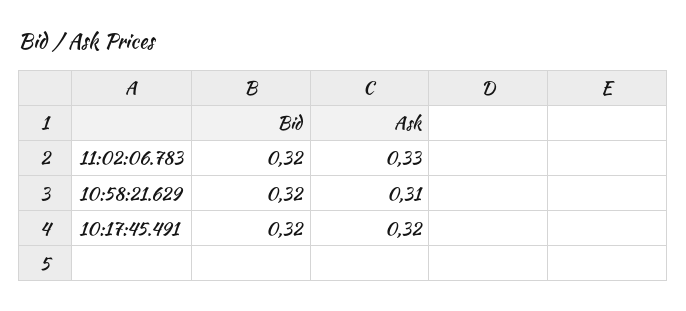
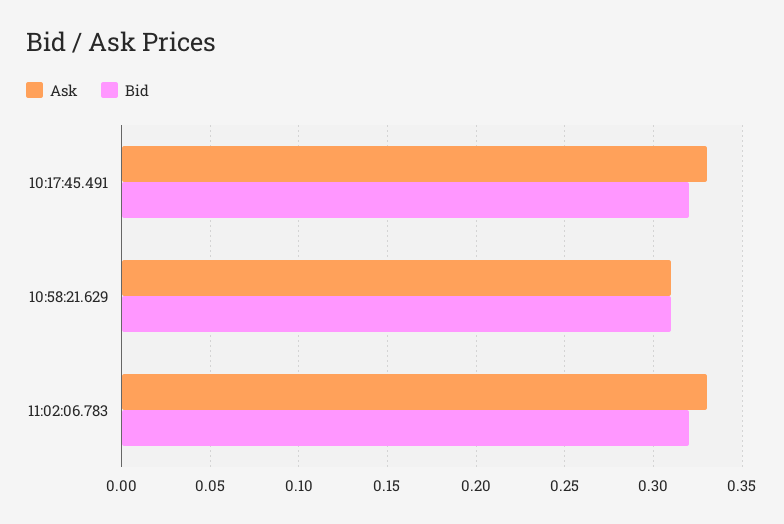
  {
    "Bid": {
      "11:02:06.783": 0.32,
-     "10:58:21.629": 0.32,
+     "10:58:21.629": 0.31,
      "10:17:45.491": 0.32
    },
    "Ask": {
      "11:02:06.783": 0.33,
      "10:58:21.629": 0.31,
-     "10:17:45.491": 0.32
+     "10:17:45.491": 0.33
    }
  }

